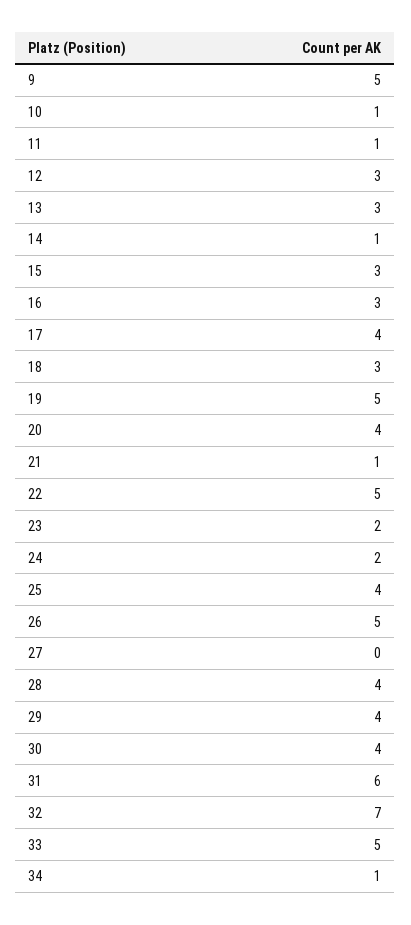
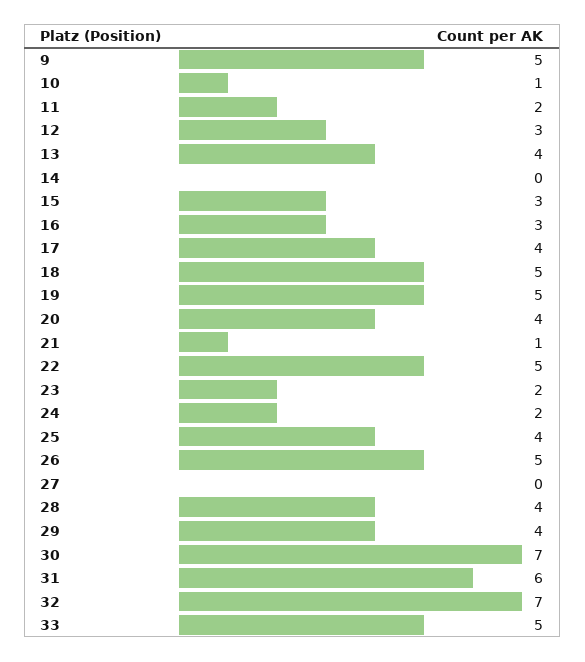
  {
    "9": 5,
    "10": 1,
-   "11": 1,
+   "11": 2,
    "12": 3,
-   "13": 3,
+   "13": 4,
-   "14": 1,
+   "14": 0,
    "15": 3,
    "16": 3,
    "17": 4,
-   "18": 3,
+   "18": 5,
    "19": 5,
    "20": 4,
    "21": 1,
    "22": 5,
    "23": 2,
    "24": 2,
    "25": 4,
    "26": 5,
    "27": 0,
    "28": 4,
    "29": 4,
-   "30": 4,
+   "30": 7,
    "31": 6,
    "32": 7,
-   "33": 5,
+   "33": 5
-   "34": 1
  }

